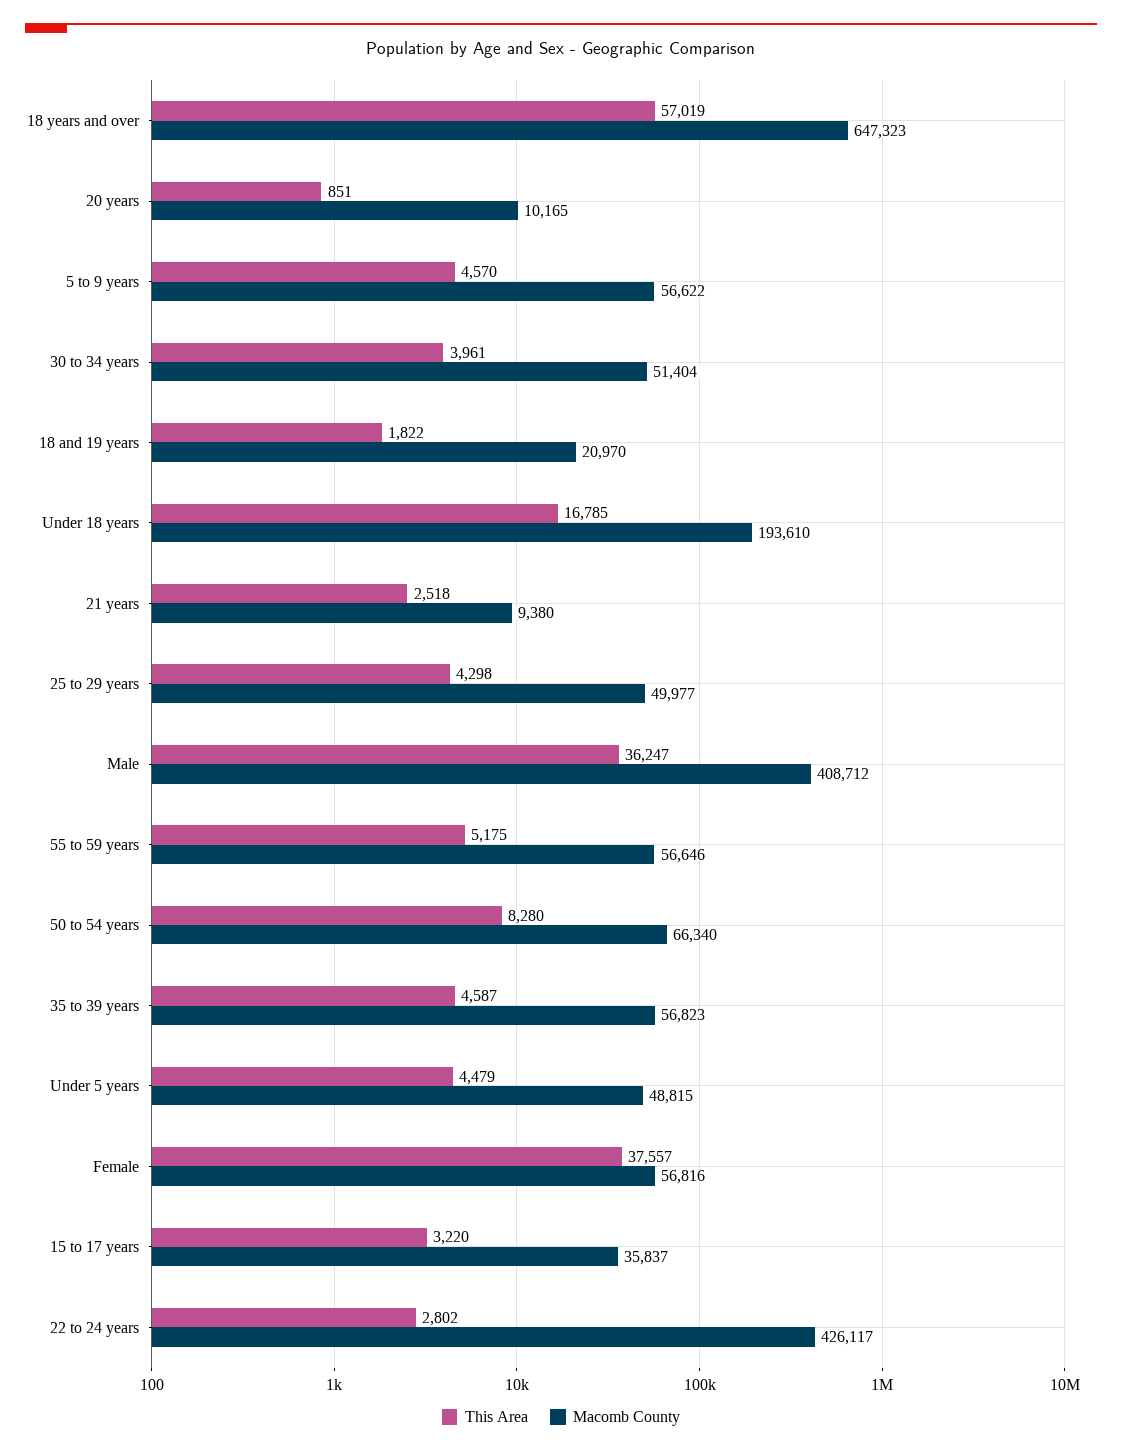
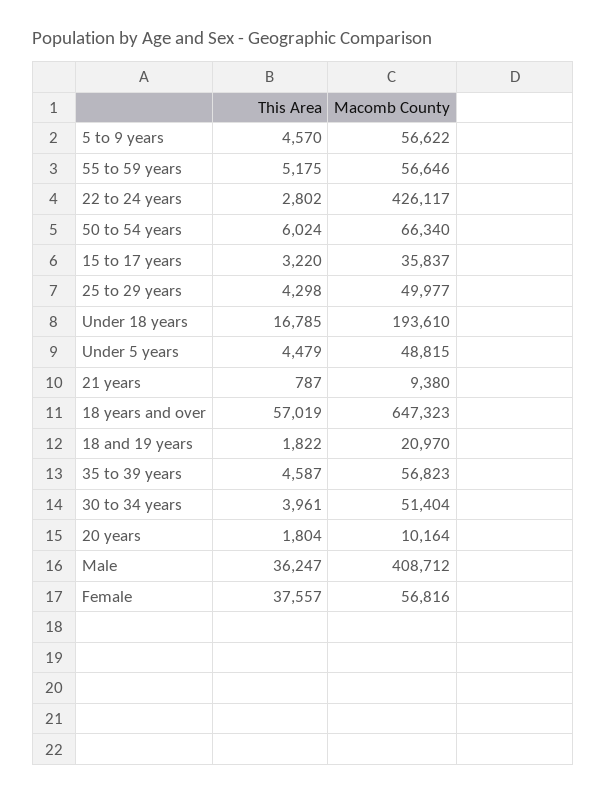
  {
    "This Area": {
      "18 years and over": 57019,
-     "20 years": 851,
+     "20 years": 1804,
      "5 to 9 years": 4570,
      "30 to 34 years": 3961,
      "18 and 19 years": 1822,
      "Under 18 years": 16785,
-     "21 years": 2518,
+     "21 years": 787,
      "25 to 29 years": 4298,
      "Male": 36247,
      "55 to 59 years": 5175,
-     "50 to 54 years": 8280,
+     "50 to 54 years": 6024,
      "35 to 39 years": 4587,
      "Under 5 years": 4479,
      "Female": 37557,
      "15 to 17 years": 3220,
      "22 to 24 years": 2802
    },
    "Macomb County": {
      "18 years and over": 647323,
-     "20 years": 10165,
+     "20 years": 10164,
      "5 to 9 years": 56622,
      "30 to 34 years": 51404,
      "18 and 19 years": 20970,
      "Under 18 years": 193610,
      "21 years": 9380,
      "25 to 29 years": 49977,
      "Male": 408712,
      "55 to 59 years": 56646,
      "50 to 54 years": 66340,
      "35 to 39 years": 56823,
      "Under 5 years": 48815,
      "Female": 56816,
      "15 to 17 years": 35837,
      "22 to 24 years": 426117
    }
  }

